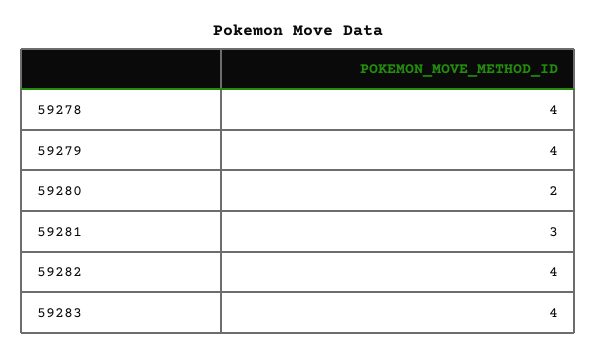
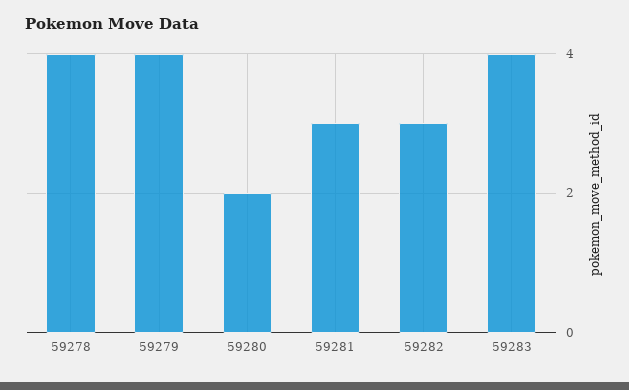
  {
    "59278": 4,
    "59279": 4,
    "59280": 2,
    "59281": 3,
-   "59282": 4,
+   "59282": 3,
    "59283": 4
  }

